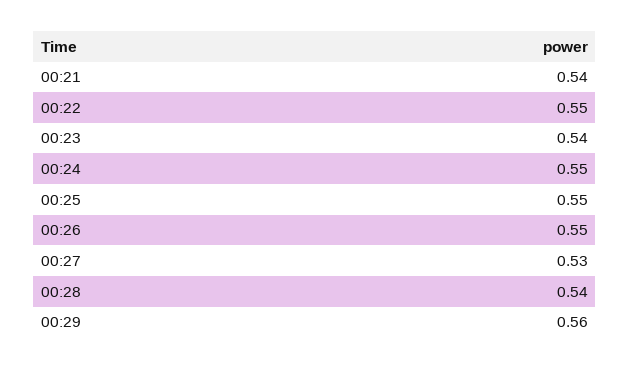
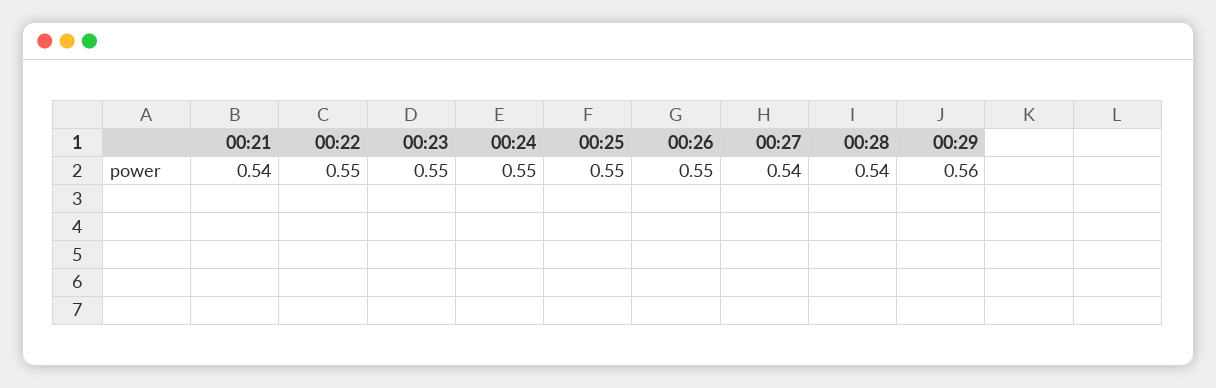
  {
    "00:21": 0.54,
    "00:22": 0.55,
-   "00:23": 0.54,
+   "00:23": 0.55,
    "00:24": 0.55,
    "00:25": 0.55,
    "00:26": 0.55,
-   "00:27": 0.53,
+   "00:27": 0.54,
    "00:28": 0.54,
    "00:29": 0.56
  }

